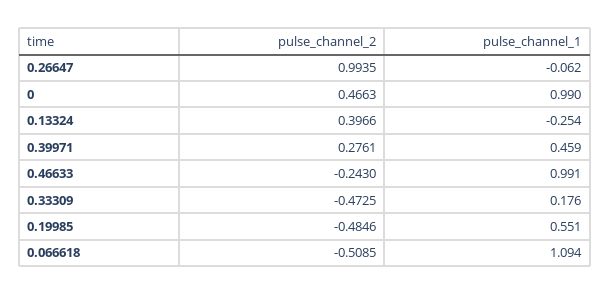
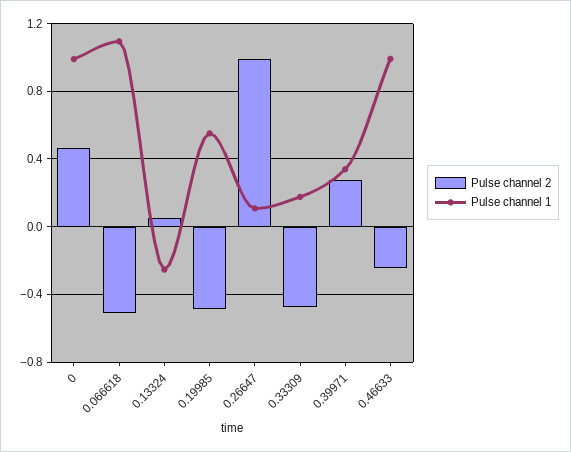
  {
    "pulse_channel_2": {
      "0.26647": 0.9935,
      "0": 0.4663,
-     "0.13324": 0.3966,
+     "0.13324": 0.05,
      "0.39971": 0.2761,
      "0.46633": -0.243,
      "0.33309": -0.4725,
      "0.19985": -0.4846,
      "0.066618": -0.5085
    },
    "pulse_channel_1": {
-     "0.26647": -0.062,
+     "0.26647": 0.1,
      "0": 0.99,
      "0.13324": -0.254,
-     "0.39971": 0.459,
+     "0.39971": 0.35,
      "0.46633": 0.991,
      "0.33309": 0.176,
      "0.19985": 0.551,
      "0.066618": 1.094
    }
  }

